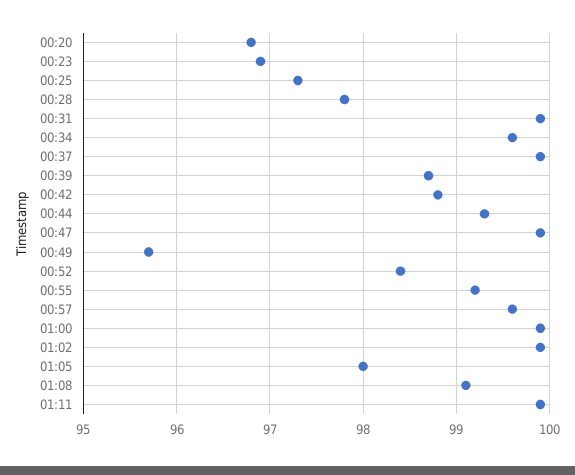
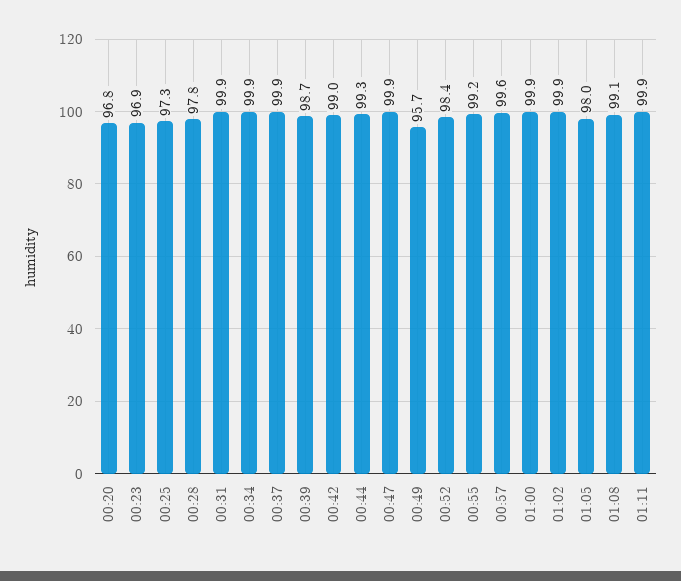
  {
    "00:20": 96.8,
    "00:23": 96.9,
    "00:25": 97.3,
    "00:28": 97.8,
    "00:31": 99.9,
-   "00:34": 99.6,
+   "00:34": 99.9,
    "00:37": 99.9,
    "00:39": 98.7,
-   "00:42": 98.8,
+   "00:42": 99,
    "00:44": 99.3,
    "00:47": 99.9,
    "00:49": 95.7,
    "00:52": 98.4,
    "00:55": 99.2,
    "00:57": 99.6,
    "01:00": 99.9,
    "01:02": 99.9,
    "01:05": 98,
    "01:08": 99.1,
    "01:11": 99.9
  }

